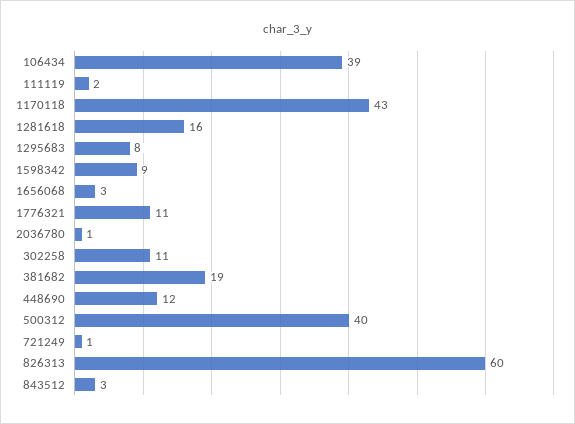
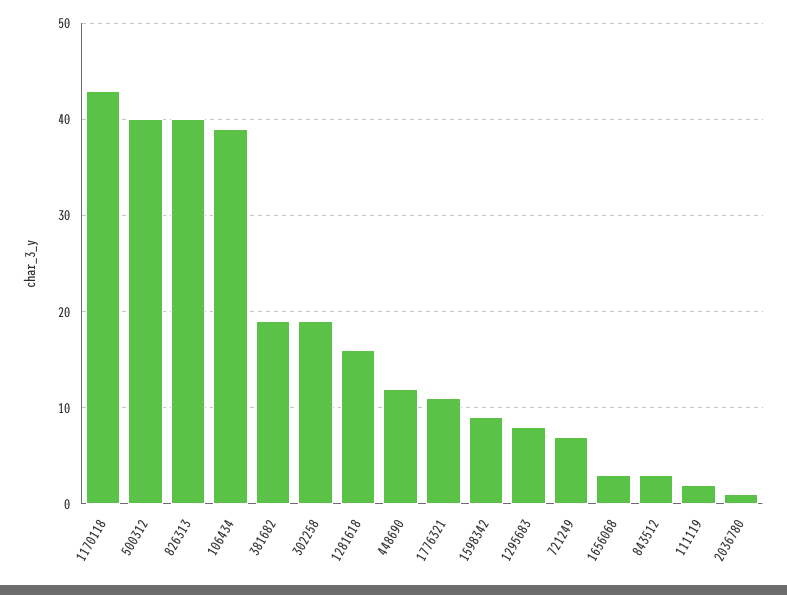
  {
    "106434": 39,
    "111119": 2,
    "1170118": 43,
    "1281618": 16,
    "1295683": 8,
    "1598342": 9,
    "1656068": 3,
    "1776321": 11,
    "2036780": 1,
-   "302258": 11,
+   "302258": 19,
    "381682": 19,
    "448690": 12,
    "500312": 40,
-   "721249": 1,
+   "721249": 7,
-   "826313": 60,
+   "826313": 40,
    "843512": 3
  }

